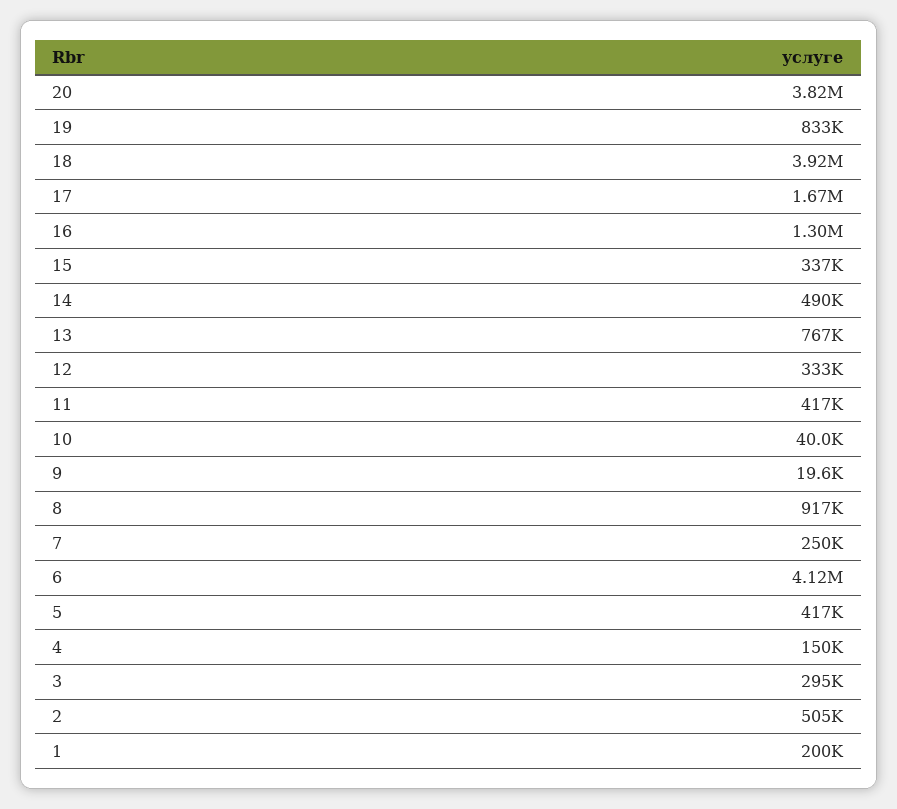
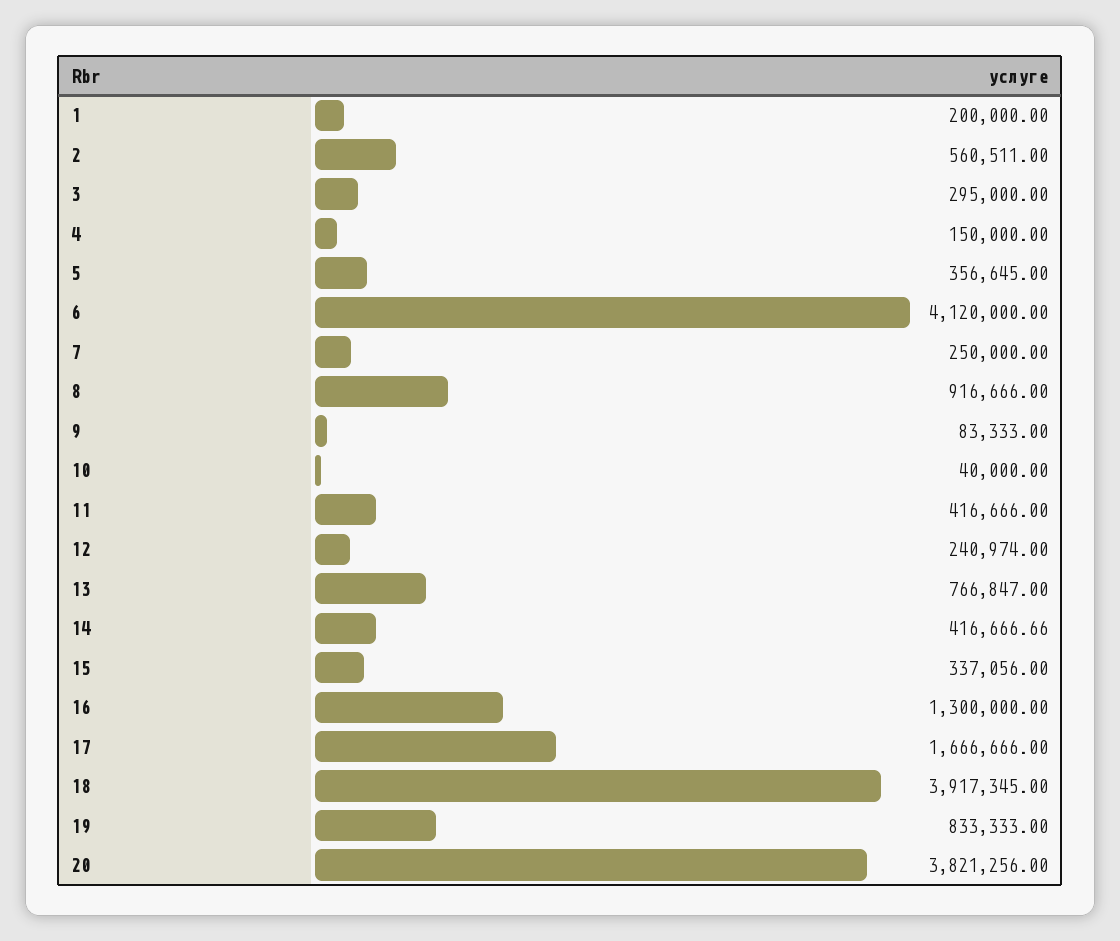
  {
    "20": 3821256,
    "19": 833333,
    "18": 3917345,
    "17": 1666666,
    "16": 1300000,
    "15": 337056,
-   "14": 490000,
+   "14": 416666.66,
    "13": 766847,
-   "12": 333000,
+   "12": 240974,
    "11": 416666,
    "10": 40000,
-   "9": 19600,
+   "9": 83333,
    "8": 916666,
    "7": 250000,
    "6": 4120000,
-   "5": 417000,
+   "5": 356645,
    "4": 150000,
    "3": 295000,
-   "2": 505000,
+   "2": 560511,
    "1": 200000
  }

